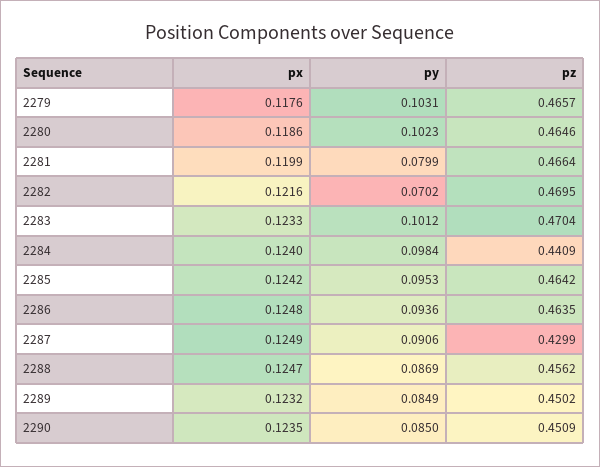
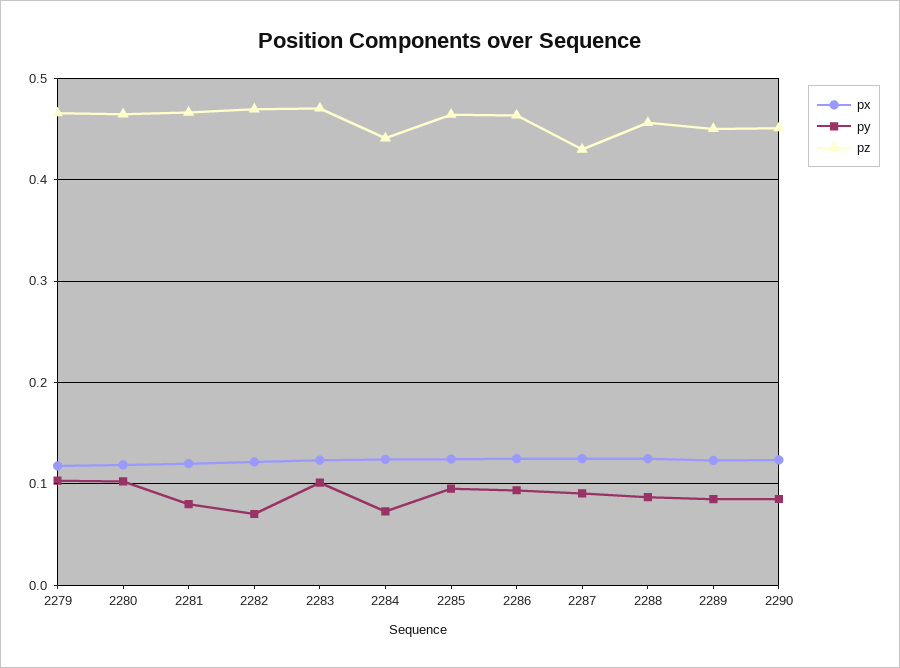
  {
    "px": {
      "2279": 0.1176,
      "2280": 0.1186,
      "2281": 0.1199,
      "2282": 0.1216,
      "2283": 0.1233,
      "2284": 0.124,
      "2285": 0.1242,
      "2286": 0.1248,
      "2287": 0.1249,
      "2288": 0.1247,
      "2289": 0.1232,
      "2290": 0.1235
    },
    "py": {
      "2279": 0.1031,
      "2280": 0.1023,
      "2281": 0.0799,
      "2282": 0.0702,
      "2283": 0.1012,
-     "2284": 0.0984,
+     "2284": 0.07,
      "2285": 0.0953,
      "2286": 0.0936,
      "2287": 0.0906,
      "2288": 0.0869,
      "2289": 0.0849,
      "2290": 0.085
    },
    "pz": {
      "2279": 0.4657,
      "2280": 0.4646,
      "2281": 0.4664,
      "2282": 0.4695,
      "2283": 0.4704,
      "2284": 0.4409,
      "2285": 0.4642,
      "2286": 0.4635,
      "2287": 0.4299,
      "2288": 0.4562,
      "2289": 0.4502,
      "2290": 0.4509
    }
  }

